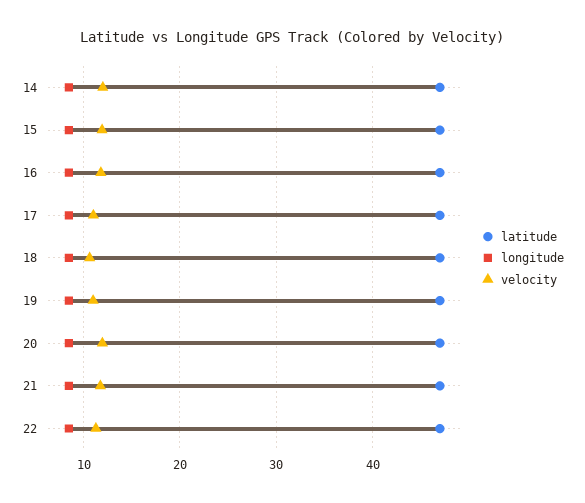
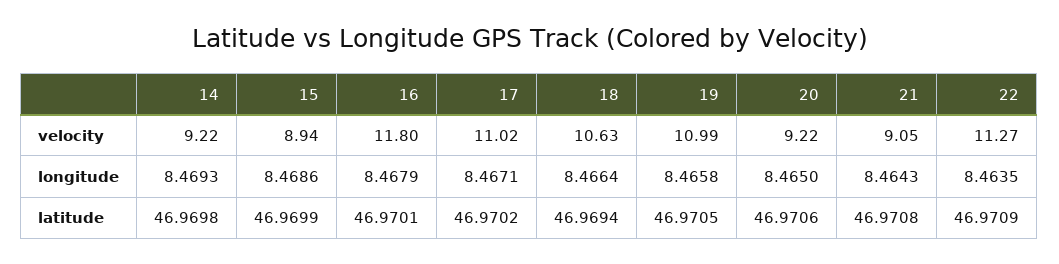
  {
    "latitude": {
      "14": 46.9698,
      "15": 46.9699,
      "16": 46.9701,
      "17": 46.9702,
      "18": 46.9694,
      "19": 46.9705,
      "20": 46.9706,
      "21": 46.9708,
      "22": 46.9709
    },
    "longitude": {
      "14": 8.4693,
      "15": 8.4686,
      "16": 8.4679,
      "17": 8.4671,
      "18": 8.4664,
      "19": 8.4658,
      "20": 8.465,
      "21": 8.4643,
      "22": 8.4635
    },
    "velocity": {
-     "14": 12,
+     "14": 9.22,
-     "15": 12,
+     "15": 8.94,
      "16": 11.8,
      "17": 11.02,
      "18": 10.63,
      "19": 10.99,
-     "20": 12,
+     "20": 9.22,
-     "21": 12,
+     "21": 9.05,
      "22": 11.27
    }
  }

